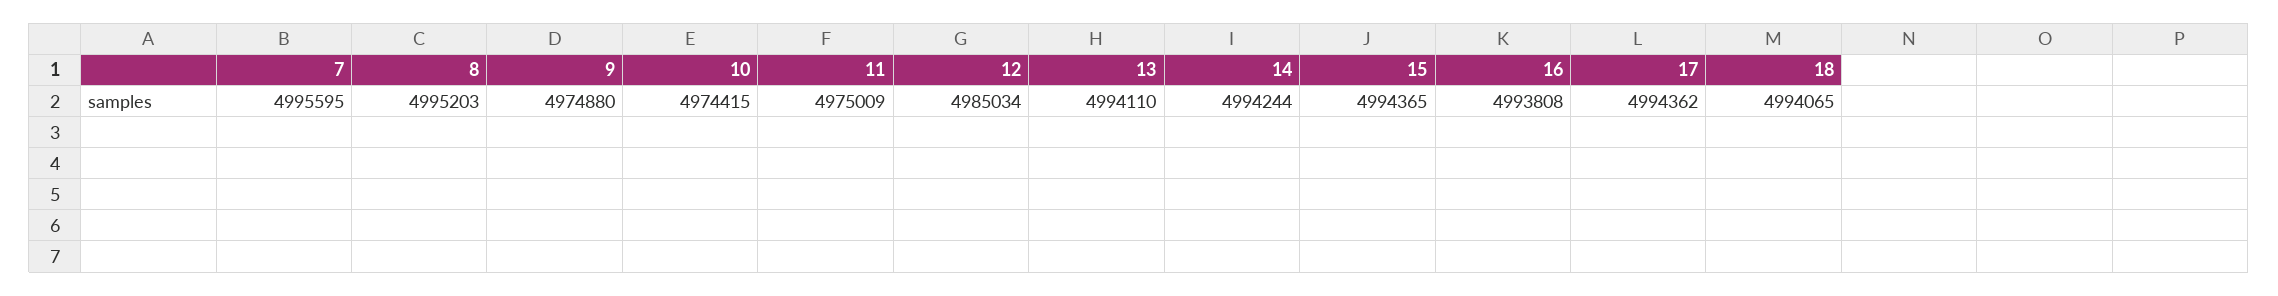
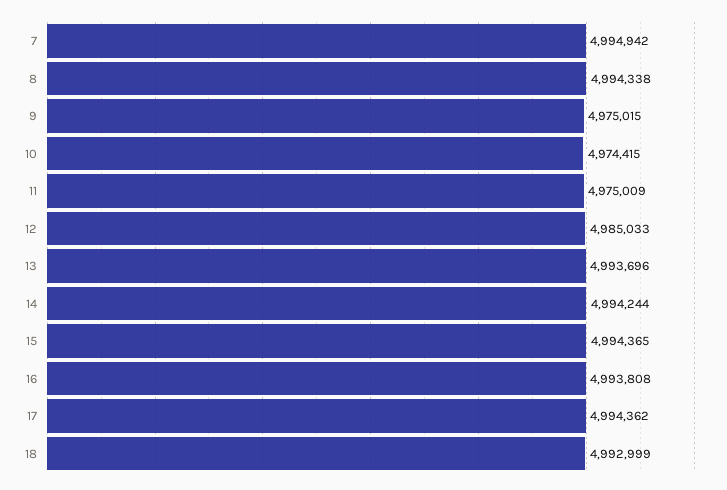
  {
-   "7": 4995595,
+   "7": 4994942,
-   "8": 4995203,
+   "8": 4994338,
-   "9": 4974880,
+   "9": 4975015,
    "10": 4974415,
    "11": 4975009,
-   "12": 4985034,
+   "12": 4985033,
-   "13": 4994110,
+   "13": 4993696,
    "14": 4994244,
    "15": 4994365,
    "16": 4993808,
    "17": 4994362,
-   "18": 4994065
+   "18": 4992999
  }

